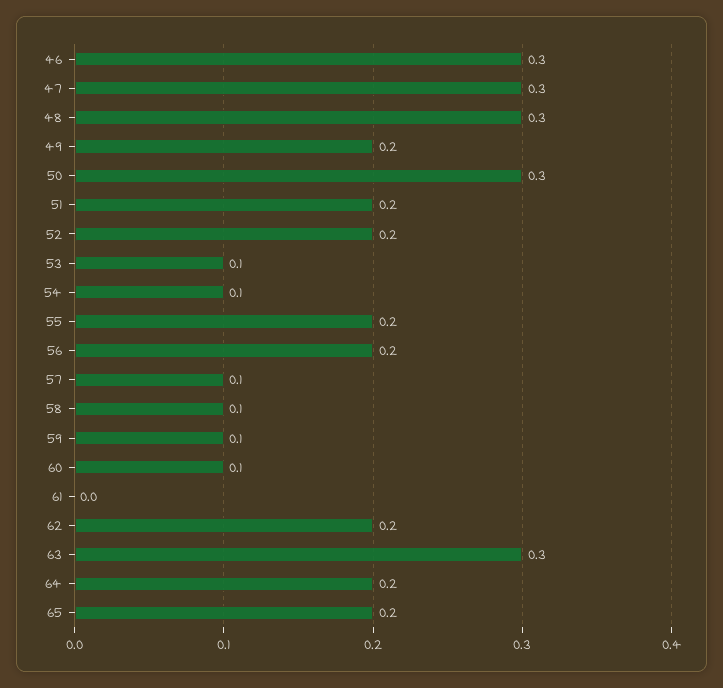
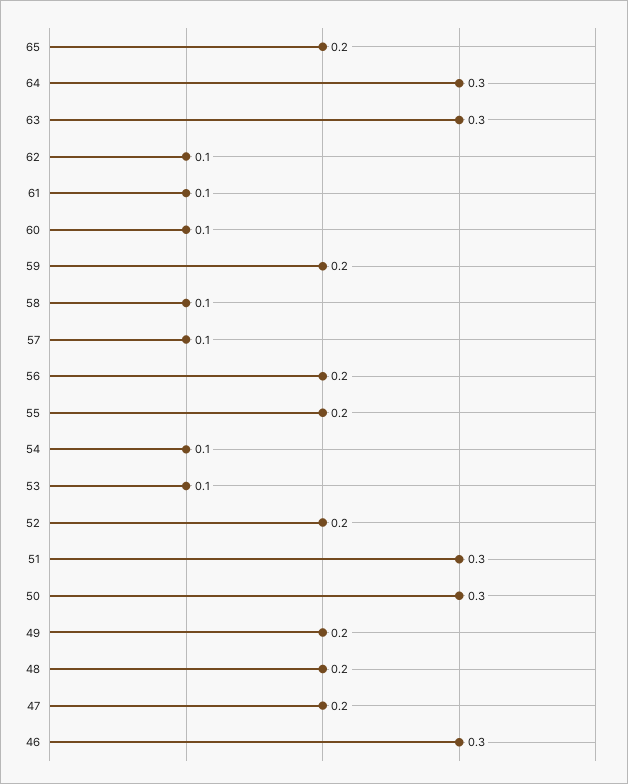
  {
    "46": 0.3,
-   "47": 0.3,
+   "47": 0.2,
-   "48": 0.3,
+   "48": 0.2,
    "49": 0.2,
    "50": 0.3,
-   "51": 0.2,
+   "51": 0.3,
    "52": 0.2,
    "53": 0.1,
    "54": 0.1,
    "55": 0.2,
    "56": 0.2,
    "57": 0.1,
    "58": 0.1,
-   "59": 0.1,
+   "59": 0.2,
    "60": 0.1,
-   "61": 0,
+   "61": 0.1,
-   "62": 0.2,
+   "62": 0.1,
    "63": 0.3,
-   "64": 0.2,
+   "64": 0.3,
    "65": 0.2
  }

